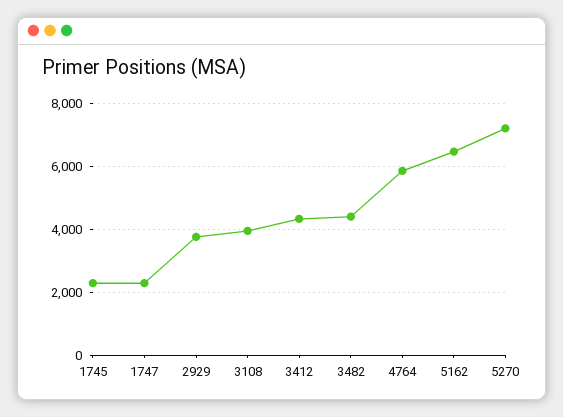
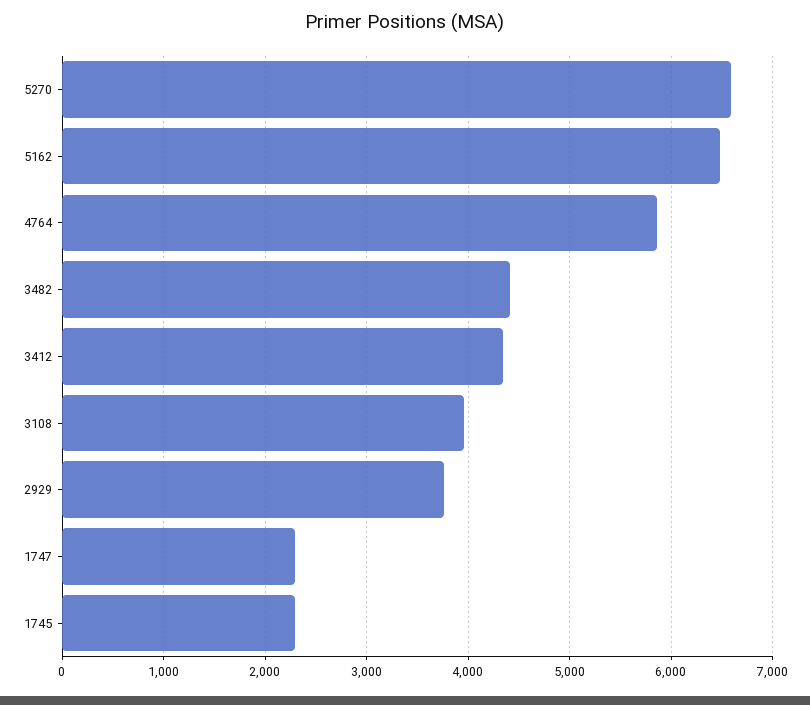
  {
    "1745": 2300,
    "1747": 2300,
    "2929": 3800,
    "3108": 4000,
    "3412": 4300,
    "3482": 4400,
    "4764": 5900,
    "5162": 6500,
-   "5270": 7200
+   "5270": 6600
  }

